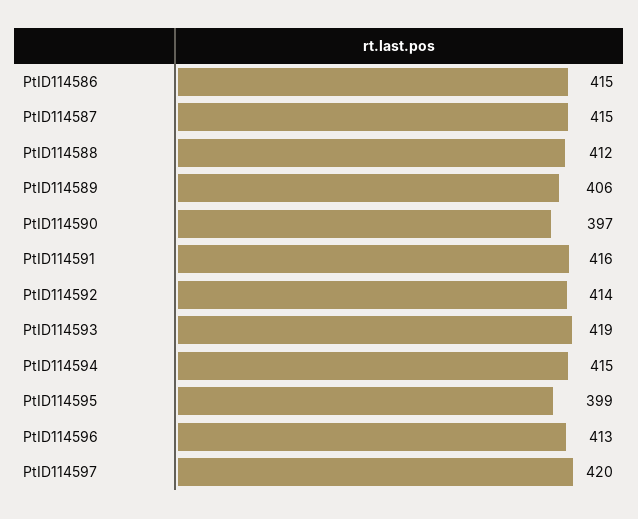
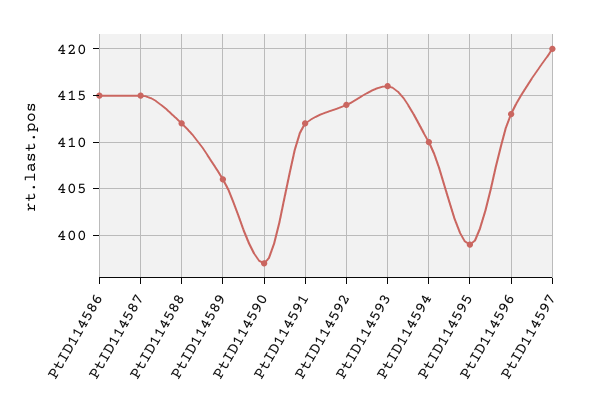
  {
    "PtID114586": 415,
    "PtID114587": 415,
    "PtID114588": 412,
    "PtID114589": 406,
    "PtID114590": 397,
-   "PtID114591": 416,
+   "PtID114591": 412,
    "PtID114592": 414,
-   "PtID114593": 419,
+   "PtID114593": 416,
-   "PtID114594": 415,
+   "PtID114594": 410,
    "PtID114595": 399,
    "PtID114596": 413,
    "PtID114597": 420
  }

